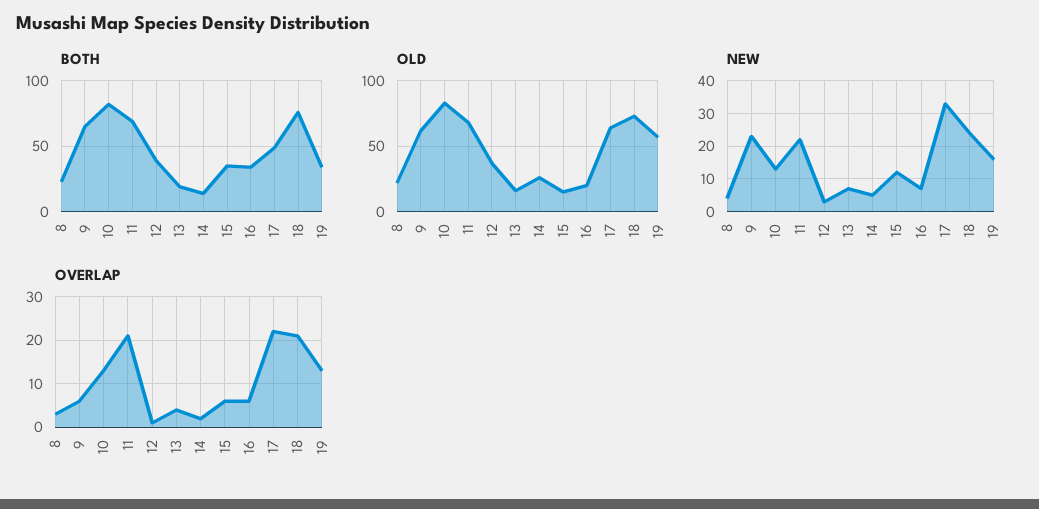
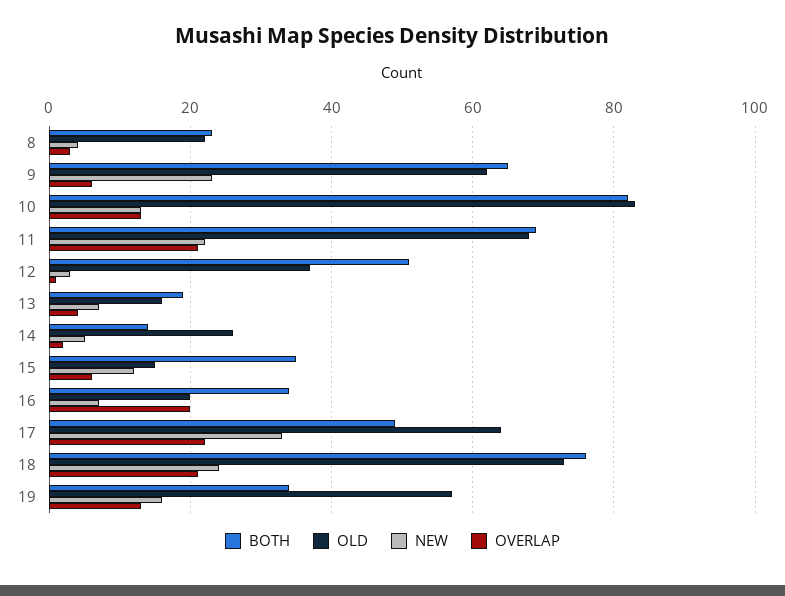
  {
    "BOTH": {
      "8": 25,
      "9": 65,
      "10": 80,
      "11": 70,
-     "12": 40,
+     "12": 50,
      "13": 20,
      "14": 15,
      "15": 35,
      "16": 35,
      "17": 50,
      "18": 75,
      "19": 35
    },
    "OLD": {
      "8": 20,
      "9": 60,
      "10": 85,
      "11": 70,
      "12": 35,
      "13": 15,
      "14": 25,
      "15": 15,
      "16": 20,
      "17": 65,
      "18": 75,
      "19": 55
    },
    "NEW": {
      "8": 5,
      "9": 25,
      "10": 15,
      "11": 20,
      "12": 5,
      "13": 5,
      "14": 5,
      "15": 10,
      "16": 5,
      "17": 35,
      "18": 25,
      "19": 15
    },
    "OVERLAP": {
      "8": 5,
      "9": 5,
      "10": 15,
      "11": 20,
      "12": 0,
      "13": 5,
      "14": 0,
      "15": 5,
-     "16": 5,
+     "16": 20,
      "17": 20,
      "18": 20,
      "19": 15
    }
  }

